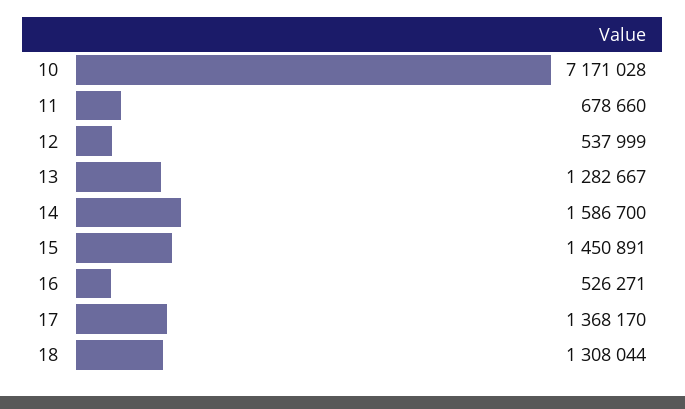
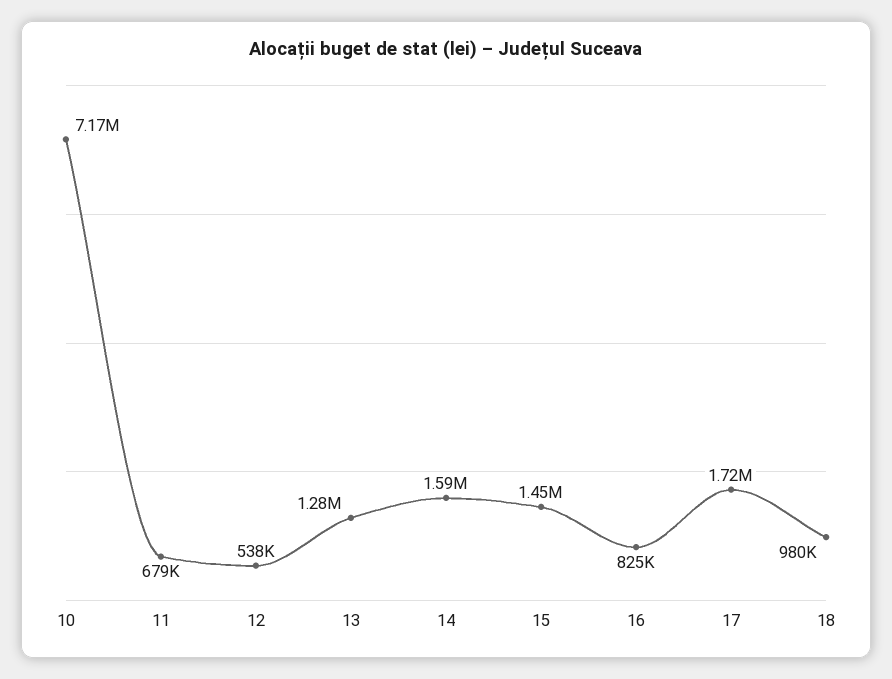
  {
    "10": 7171028,
    "11": 678660,
    "12": 537999,
    "13": 1282667,
    "14": 1586700,
    "15": 1450891,
-   "16": 526271,
+   "16": 825000,
-   "17": 1368170,
+   "17": 1720000,
-   "18": 1308044
+   "18": 980000
  }

